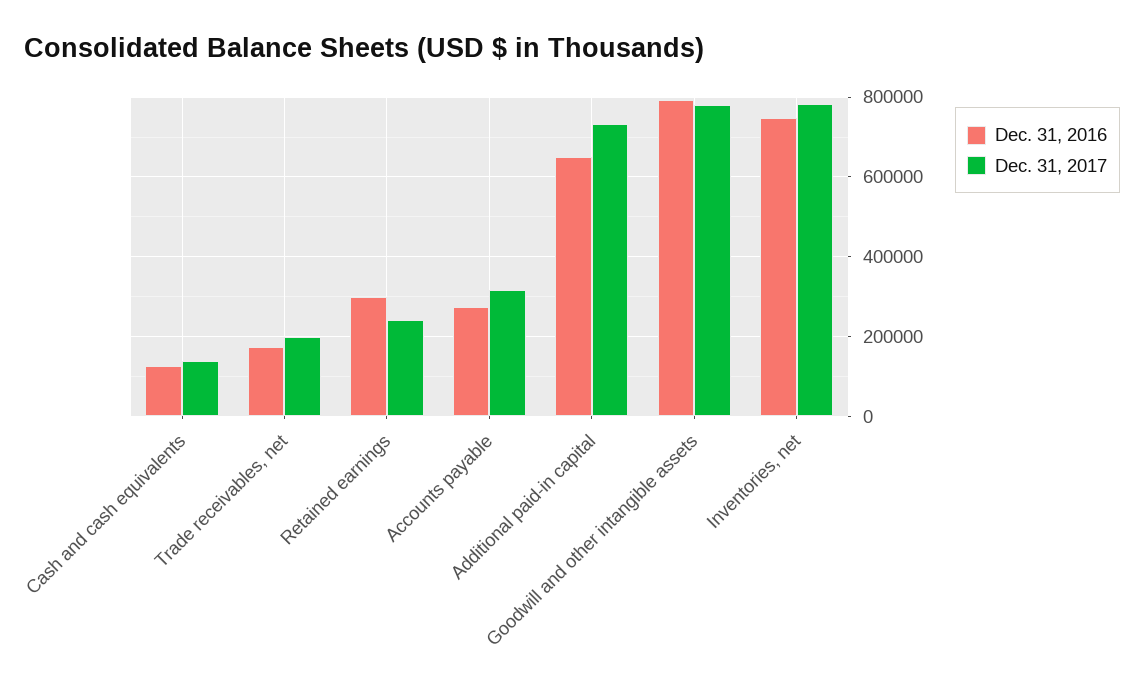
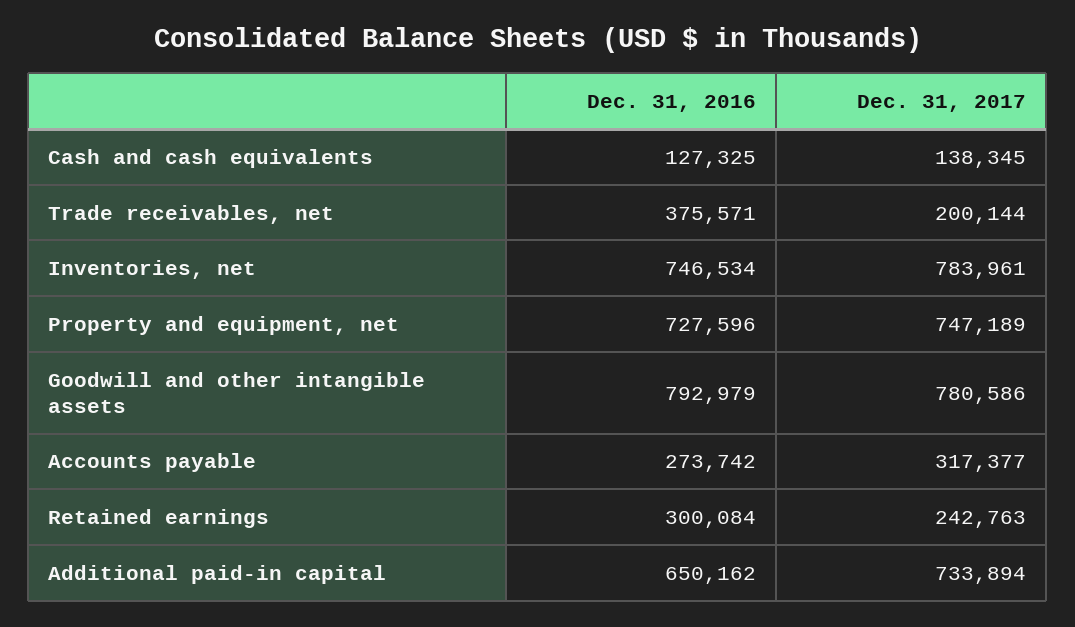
  {
    "Dec. 31, 2016": {
      "Cash and cash equivalents": 127325,
-     "Trade receivables, net": 180000,
+     "Trade receivables, net": 375571,
      "Retained earnings": 300084,
      "Accounts payable": 273742,
      "Additional paid-in capital": 650162,
      "Goodwill and other intangible assets": 792979,
-     "Inventories, net": 746534
+     "Inventories, net": 746534,
+     "Property and equipment, net": 727596
    },
    "Dec. 31, 2017": {
      "Cash and cash equivalents": 138345,
      "Trade receivables, net": 200144,
      "Retained earnings": 242763,
      "Accounts payable": 317377,
      "Additional paid-in capital": 733894,
      "Goodwill and other intangible assets": 780586,
-     "Inventories, net": 783961
+     "Inventories, net": 783961,
+     "Property and equipment, net": 747189
    }
  }

